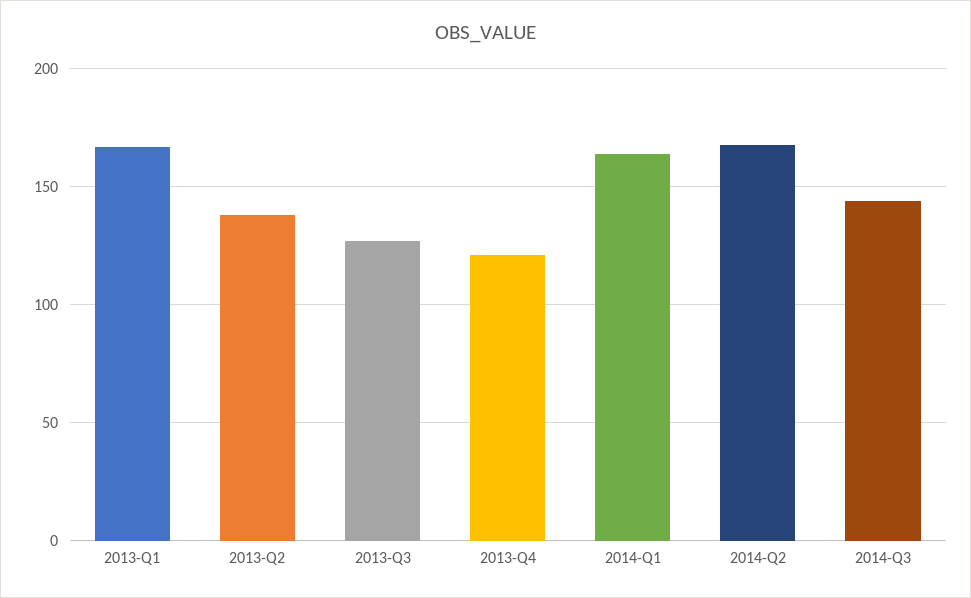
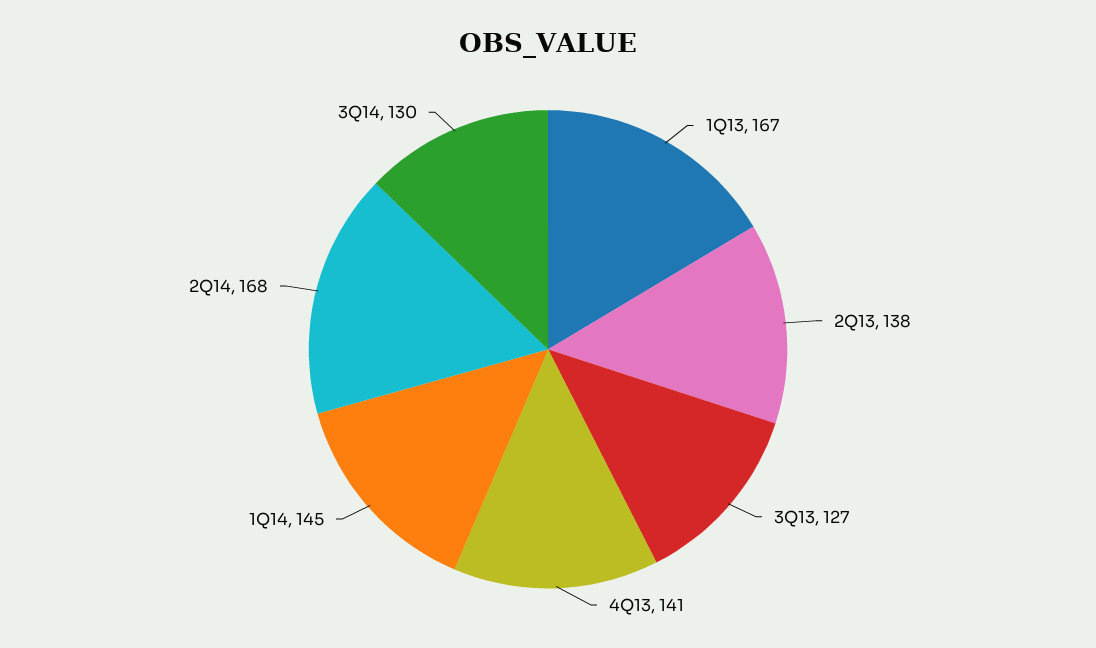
  {
    "2013-Q1": 167,
    "2013-Q2": 138,
    "2013-Q3": 127,
-   "2013-Q4": 120,
+   "2013-Q4": 141,
-   "2014-Q1": 165,
+   "2014-Q1": 145,
    "2014-Q2": 168,
-   "2014-Q3": 145
+   "2014-Q3": 130
  }

